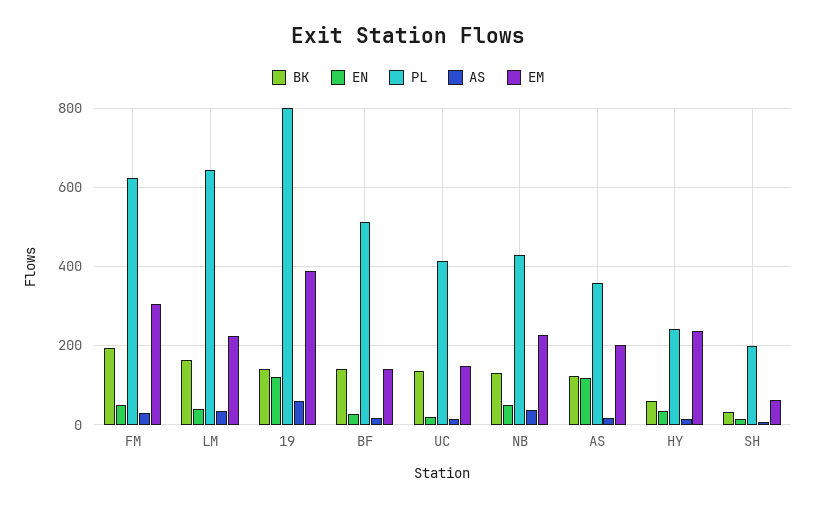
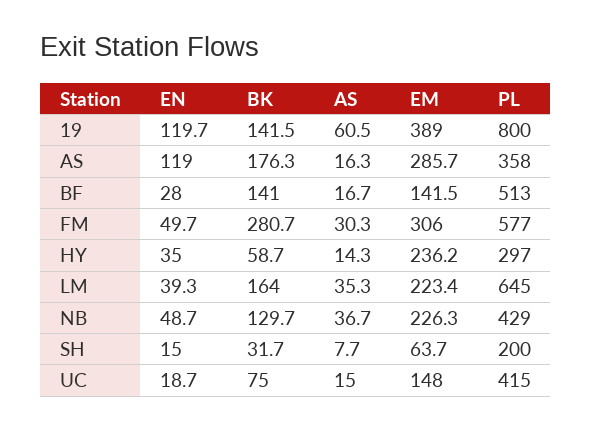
  {
    "BK": {
-     "FM": 200,
+     "FM": 280.7,
      "LM": 164,
      "19": 141.5,
      "BF": 141,
-     "UC": 140,
+     "UC": 75,
      "NB": 129.7,
-     "AS": 120,
+     "AS": 176.3,
      "HY": 58.7,
      "SH": 31.7
    },
    "EN": {
      "FM": 49.7,
      "LM": 39.3,
      "19": 119.7,
      "BF": 28,
      "UC": 18.7,
      "NB": 48.7,
      "AS": 119,
      "HY": 35,
      "SH": 15
    },
    "PL": {
-     "FM": 620,
+     "FM": 577,
      "LM": 645,
      "19": 800,
      "BF": 513,
      "UC": 415,
      "NB": 429,
      "AS": 358,
-     "HY": 240,
+     "HY": 297,
      "SH": 200
    },
    "AS": {
      "FM": 30.3,
      "LM": 35.3,
      "19": 60.5,
      "BF": 16.7,
      "UC": 15,
      "NB": 36.7,
      "AS": 16.3,
      "HY": 14.3,
      "SH": 7.7
    },
    "EM": {
      "FM": 306,
      "LM": 223.4,
      "19": 389,
      "BF": 141.5,
      "UC": 148,
      "NB": 226.3,
-     "AS": 200,
+     "AS": 285.7,
      "HY": 236.2,
      "SH": 63.7
    }
  }

